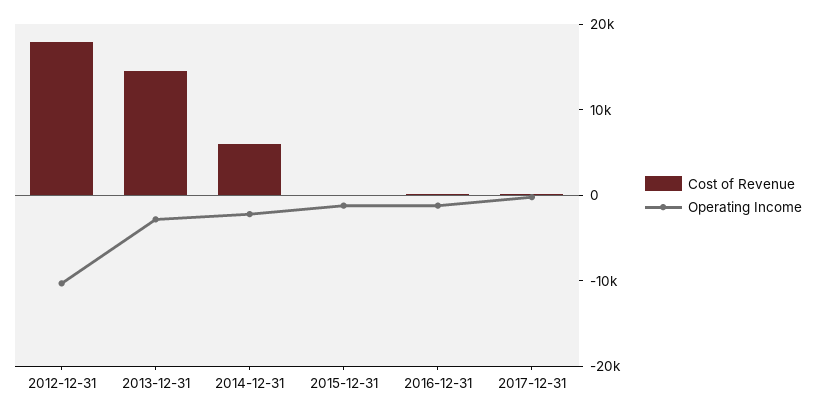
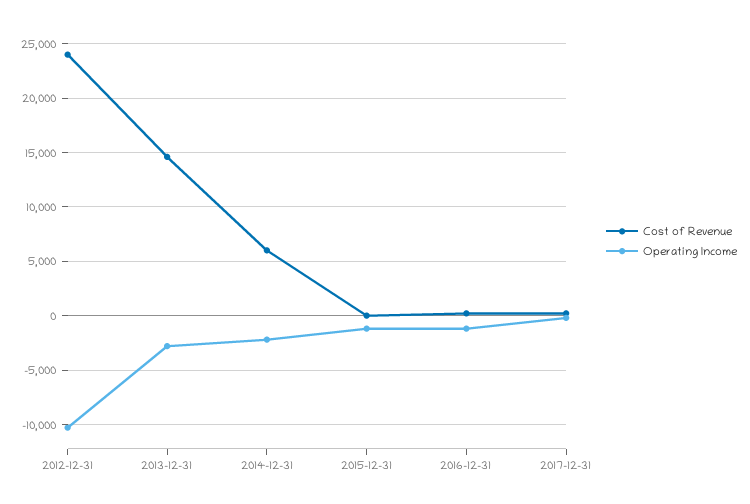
  {
    "Cost of Revenue": {
-     "2012-12-31": 18000,
+     "2012-12-31": 24000,
      "2013-12-31": 15000,
      "2014-12-31": 6000,
      "2015-12-31": 0,
      "2016-12-31": 0,
      "2017-12-31": 0
    },
    "Operating Income": {
      "2012-12-31": -10000,
      "2013-12-31": -3000,
      "2014-12-31": -2000,
      "2015-12-31": -1000,
      "2016-12-31": -1000,
      "2017-12-31": 0
    }
  }

